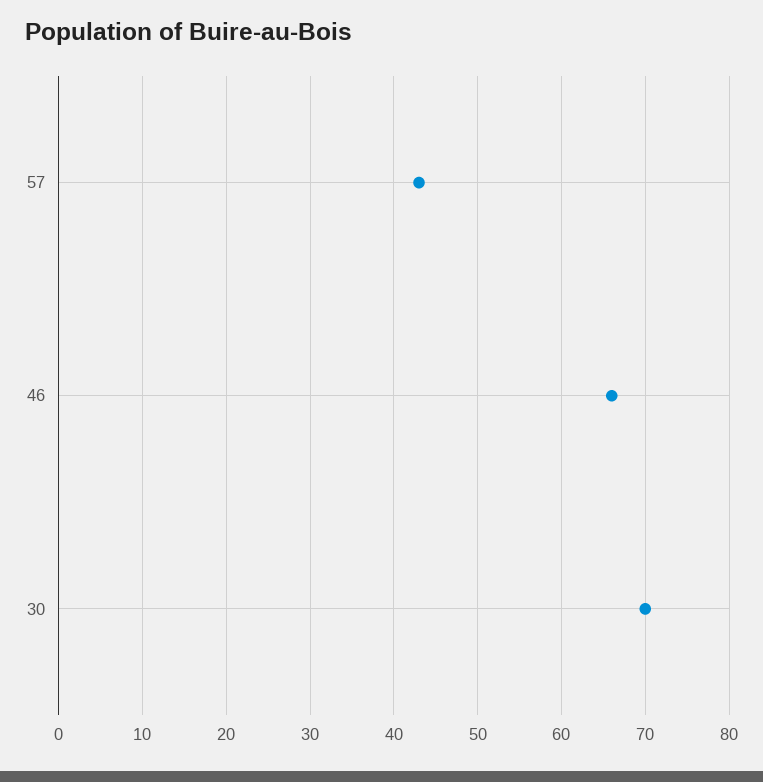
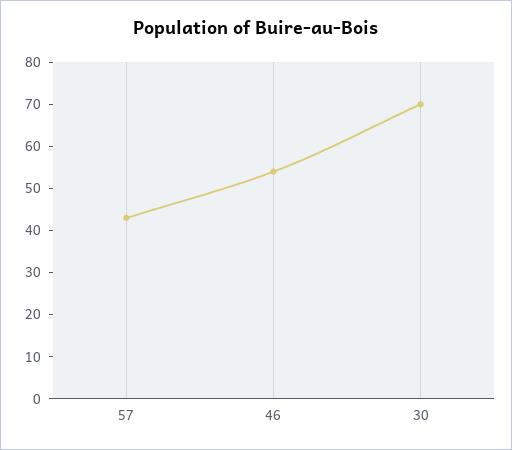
  {
    "57": 43,
-   "46": 66,
+   "46": 55,
    "30": 70
  }

